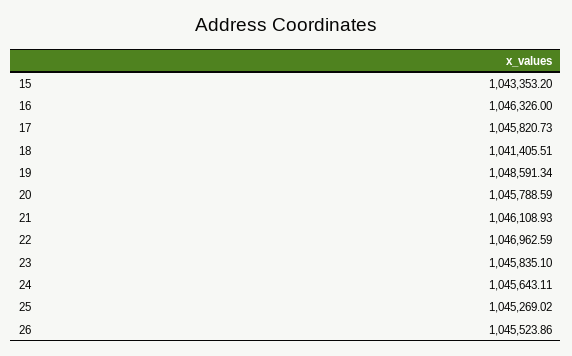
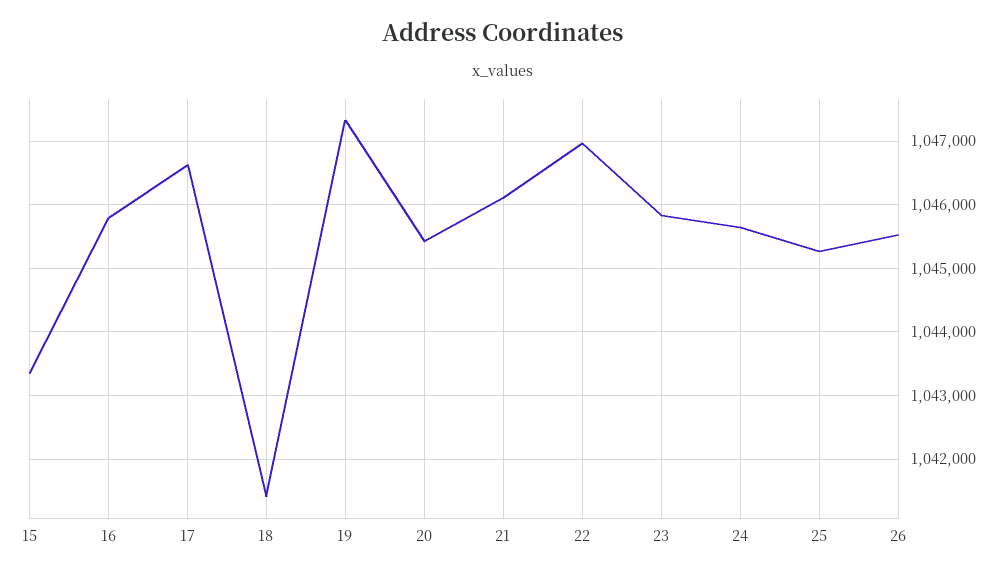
  {
    "15": 1043353.2,
-   "16": 1046326,
+   "16": 1045800,
-   "17": 1045820.73,
+   "17": 1046600,
    "18": 1041405.51,
-   "19": 1048591.34,
+   "19": 1047300,
-   "20": 1045788.59,
+   "20": 1045400,
    "21": 1046108.93,
    "22": 1046962.59,
    "23": 1045835.1,
    "24": 1045643.11,
    "25": 1045269.02,
    "26": 1045523.86
  }

